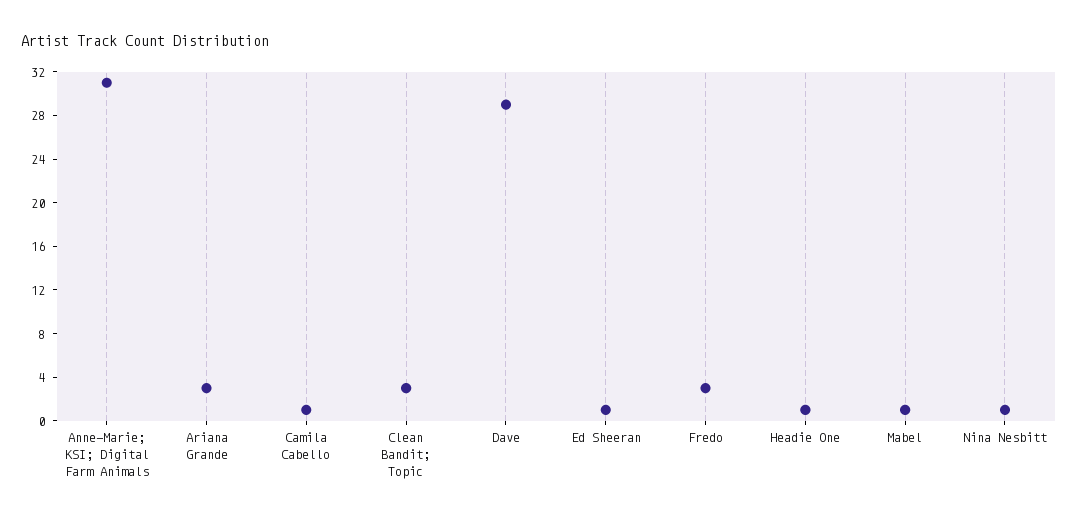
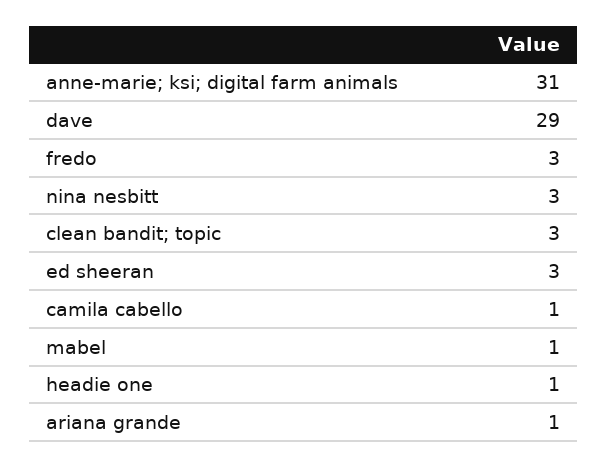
  {
    "Anne-Marie; KSI; Digital Farm Animals": 31,
-   "Ariana Grande": 3,
+   "Ariana Grande": 1,
    "Camila Cabello": 1,
    "Clean Bandit; Topic": 3,
    "Dave": 29,
-   "Ed Sheeran": 1,
+   "Ed Sheeran": 3,
    "Fredo": 3,
    "Headie One": 1,
    "Mabel": 1,
-   "Nina Nesbitt": 1
+   "Nina Nesbitt": 3
  }

